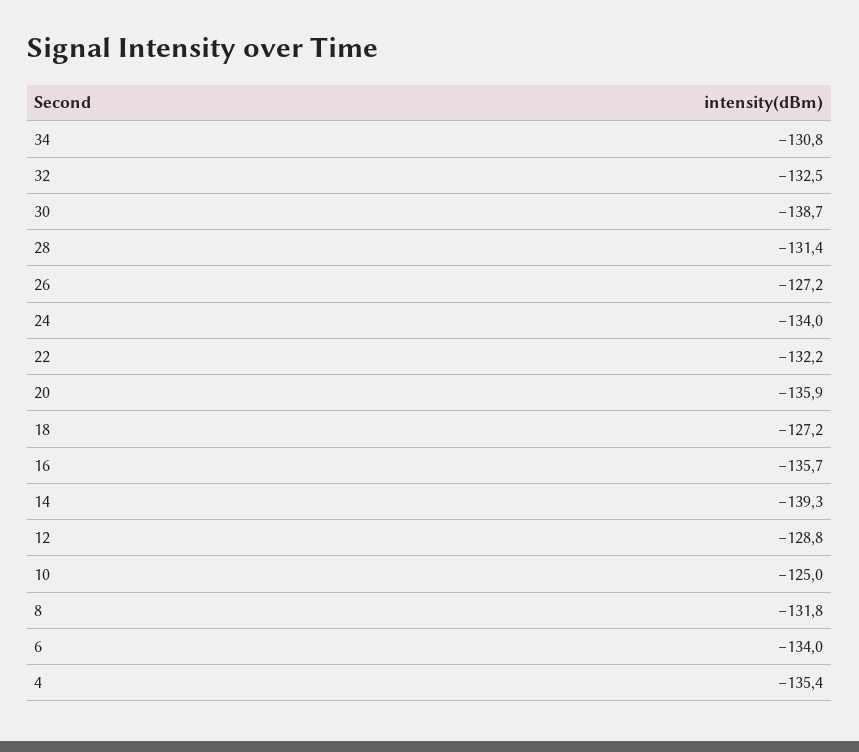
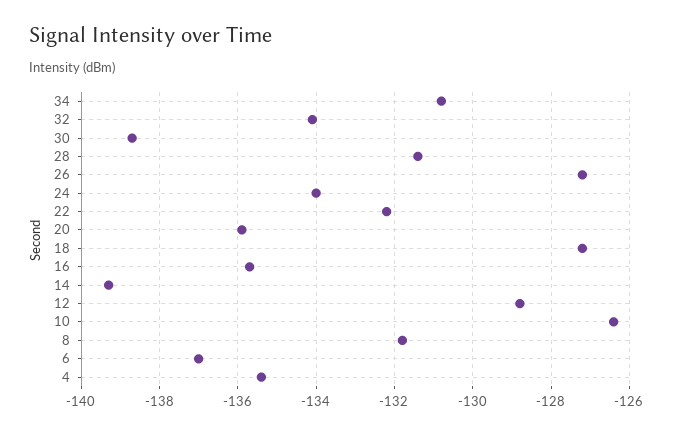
  {
    "34": -130.8,
-   "32": -132.5,
+   "32": -134,
    "30": -138.7,
    "28": -131.4,
    "26": -127.2,
    "24": -134,
    "22": -132.2,
    "20": -135.9,
    "18": -127.2,
    "16": -135.7,
    "14": -139.3,
    "12": -128.8,
-   "10": -125,
+   "10": -126.5,
    "8": -131.8,
-   "6": -134,
+   "6": -137,
    "4": -135.4
  }

